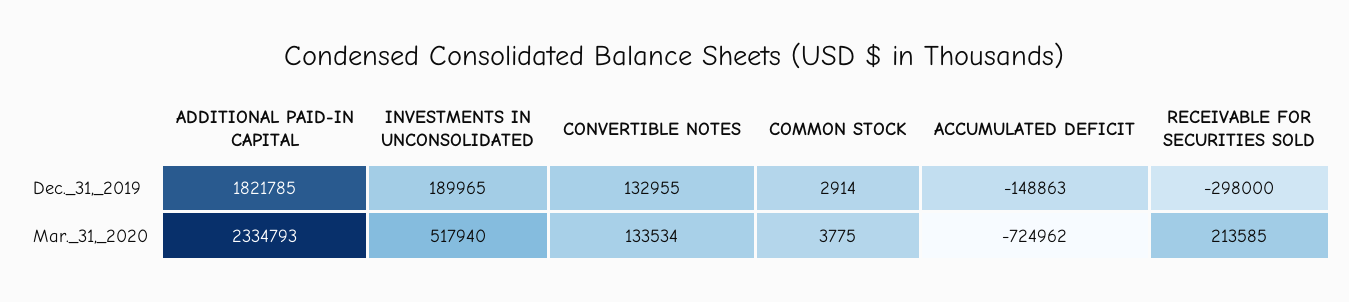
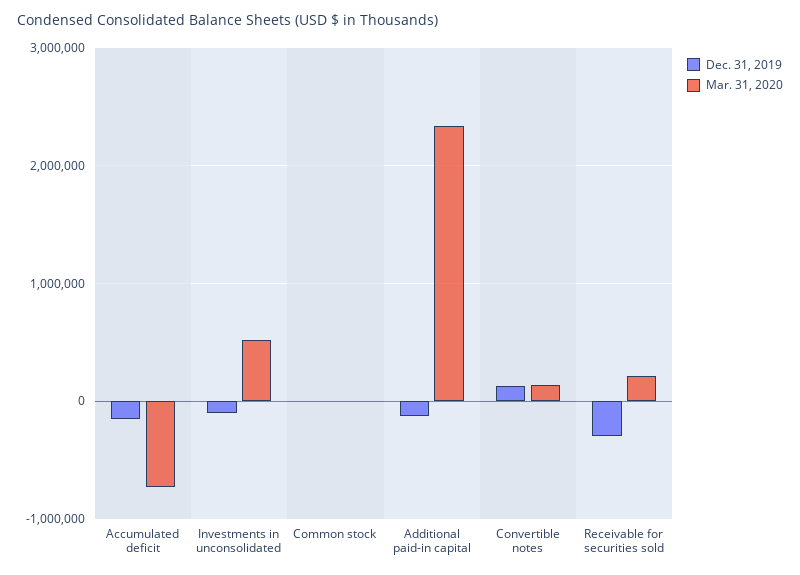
  {
    "Dec._31,_2019": {
-     "ADDITIONAL PAID-IN CAPITAL": 1821785,
+     "ADDITIONAL PAID-IN CAPITAL": -100000,
-     "INVESTMENTS IN UNCONSOLIDATED": 189965,
+     "INVESTMENTS IN UNCONSOLIDATED": -100000,
      "CONVERTIBLE NOTES": 132955,
      "COMMON STOCK": 2914,
      "ACCUMULATED DEFICIT": -148863,
      "RECEIVABLE FOR SECURITIES SOLD": -298000
    },
    "Mar._31,_2020": {
      "ADDITIONAL PAID-IN CAPITAL": 2334793,
      "INVESTMENTS IN UNCONSOLIDATED": 517940,
      "CONVERTIBLE NOTES": 133534,
      "COMMON STOCK": 3775,
      "ACCUMULATED DEFICIT": -724962,
      "RECEIVABLE FOR SECURITIES SOLD": 213585
    }
  }

